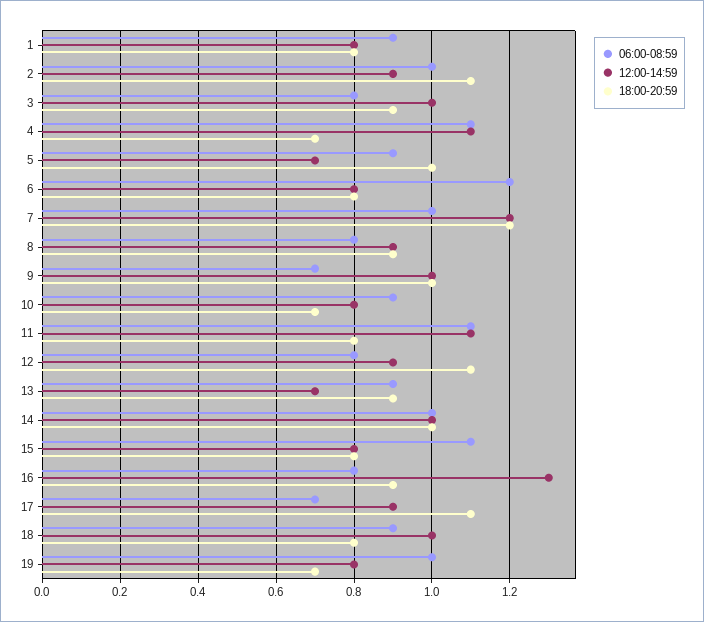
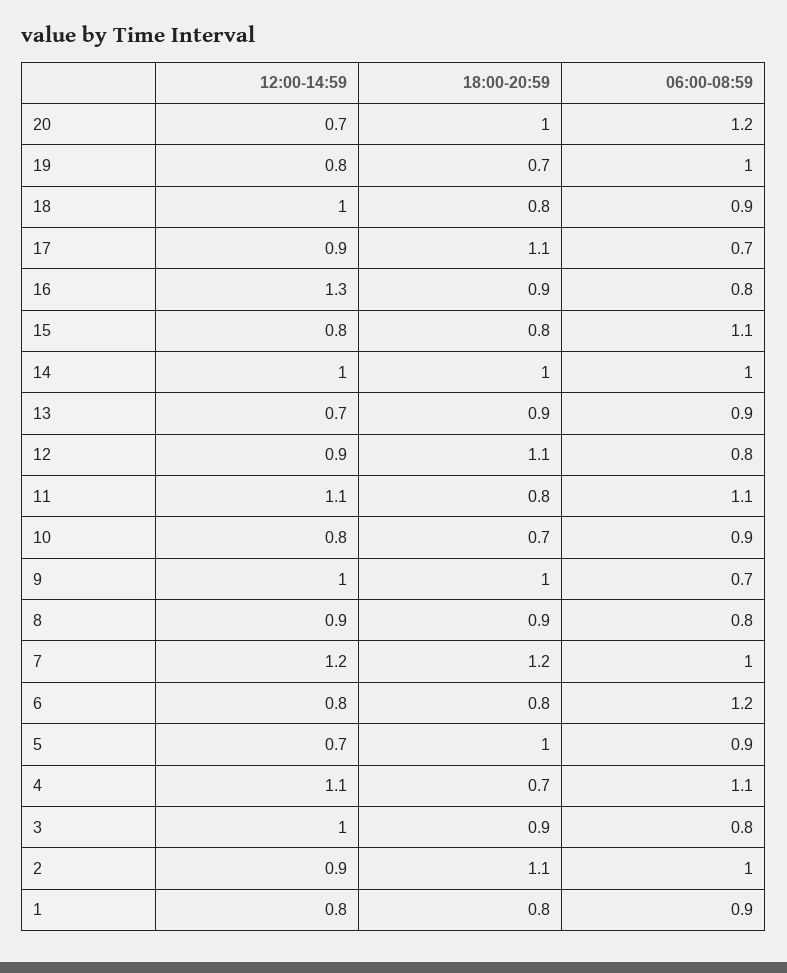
  {
    "06:00-08:59": {
      "1": 0.9,
      "2": 1,
      "3": 0.8,
      "4": 1.1,
      "5": 0.9,
      "6": 1.2,
      "7": 1,
      "8": 0.8,
      "9": 0.7,
      "10": 0.9,
      "11": 1.1,
      "12": 0.8,
      "13": 0.9,
      "14": 1,
      "15": 1.1,
      "16": 0.8,
      "17": 0.7,
      "18": 0.9,
-     "19": 1
+     "19": 1,
+     "20": 1.2
    },
    "12:00-14:59": {
      "1": 0.8,
      "2": 0.9,
      "3": 1,
      "4": 1.1,
      "5": 0.7,
      "6": 0.8,
      "7": 1.2,
      "8": 0.9,
      "9": 1,
      "10": 0.8,
      "11": 1.1,
      "12": 0.9,
      "13": 0.7,
      "14": 1,
      "15": 0.8,
      "16": 1.3,
      "17": 0.9,
      "18": 1,
-     "19": 0.8
+     "19": 0.8,
+     "20": 0.7
    },
    "18:00-20:59": {
      "1": 0.8,
      "2": 1.1,
      "3": 0.9,
      "4": 0.7,
      "5": 1,
      "6": 0.8,
      "7": 1.2,
      "8": 0.9,
      "9": 1,
      "10": 0.7,
      "11": 0.8,
      "12": 1.1,
      "13": 0.9,
      "14": 1,
      "15": 0.8,
      "16": 0.9,
      "17": 1.1,
      "18": 0.8,
-     "19": 0.7
+     "19": 0.7,
+     "20": 1
    }
  }

